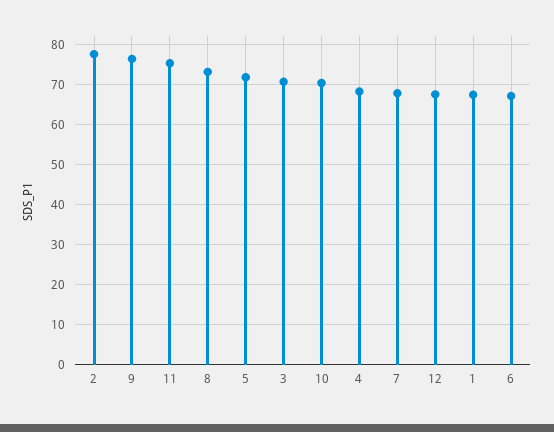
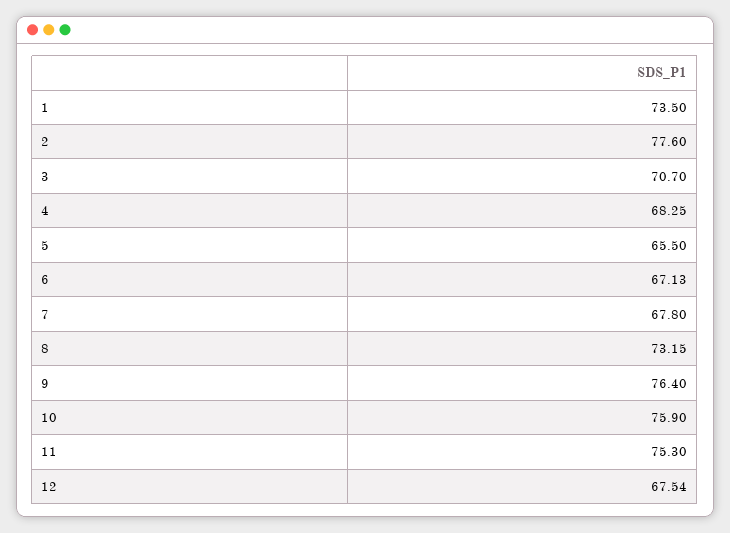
  {
    "2": 77.6,
    "9": 76.4,
    "11": 75.3,
    "8": 73.15,
-   "5": 72,
+   "5": 65.5,
    "3": 70.7,
-   "10": 70,
+   "10": 75.9,
    "4": 68.25,
    "7": 67.8,
    "12": 67.54,
-   "1": 68,
+   "1": 73.5,
    "6": 67.13
  }

